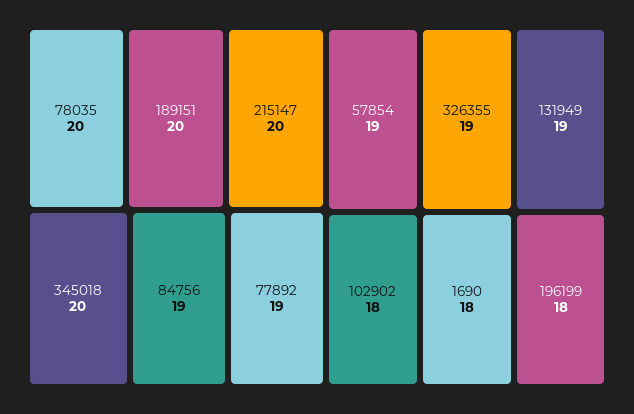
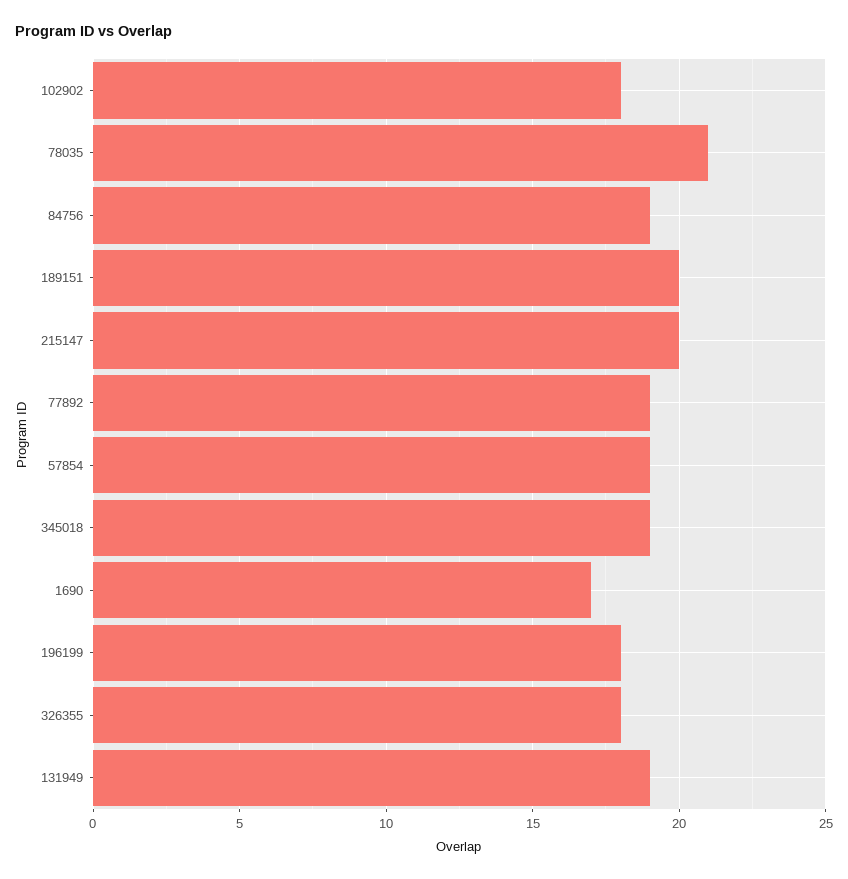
  {
-   "78035": 20,
+   "78035": 21,
    "189151": 20,
    "215147": 20,
-   "345018": 20,
+   "345018": 19,
    "84756": 19,
    "77892": 19,
    "57854": 19,
-   "326355": 19,
+   "326355": 18,
    "131949": 19,
    "102902": 18,
-   "1690": 18,
+   "1690": 17,
    "196199": 18
  }

